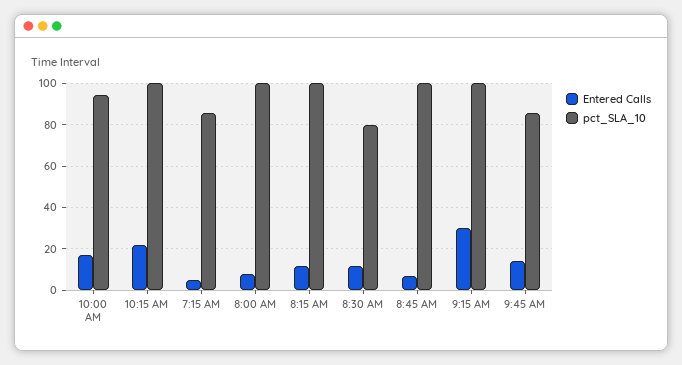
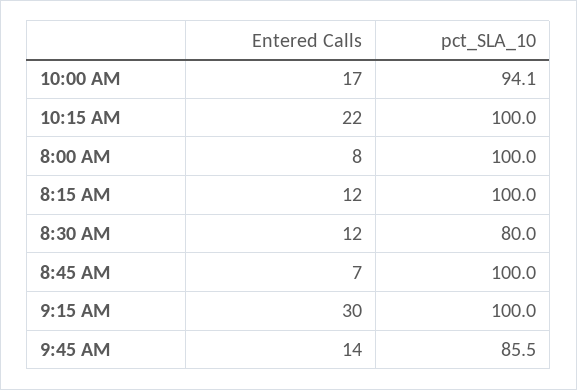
  {
    "Entered Calls": {
      "10:00 AM": 17,
      "10:15 AM": 22,
-     "7:15 AM": 5,
      "8:00 AM": 8,
      "8:15 AM": 12,
      "8:30 AM": 12,
      "8:45 AM": 7,
      "9:15 AM": 30,
      "9:45 AM": 14
    },
    "pct_SLA_10": {
      "10:00 AM": 94.1,
      "10:15 AM": 100,
-     "7:15 AM": 85,
      "8:00 AM": 100,
      "8:15 AM": 100,
      "8:30 AM": 80,
      "8:45 AM": 100,
      "9:15 AM": 100,
      "9:45 AM": 85.5
    }
  }

